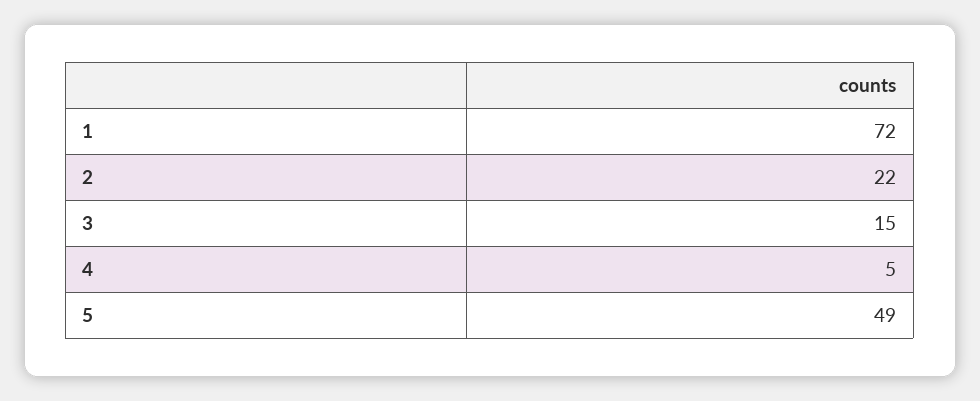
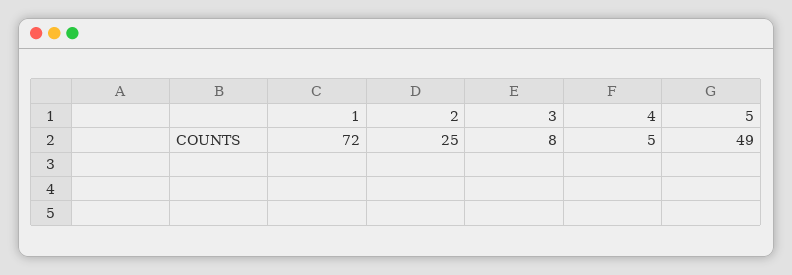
  {
    "1": 72,
-   "2": 22,
+   "2": 25,
-   "3": 15,
+   "3": 8,
    "4": 5,
    "5": 49
  }

